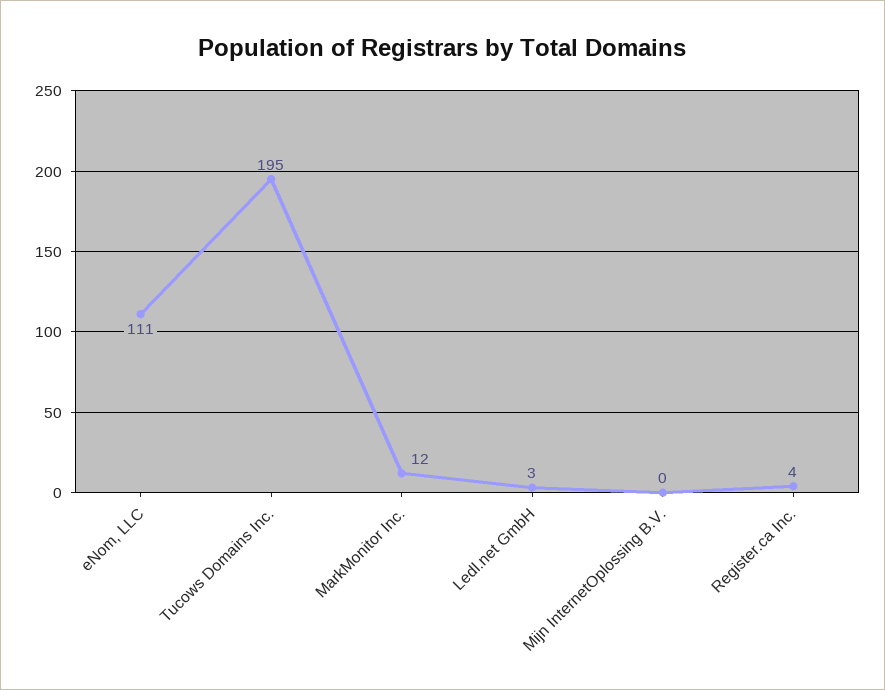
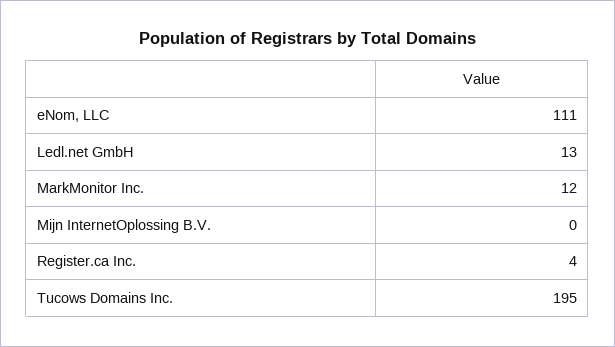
  {
    "eNom, LLC": 111,
    "Tucows Domains Inc.": 195,
    "MarkMonitor Inc.": 12,
-   "Ledl.net GmbH": 3,
+   "Ledl.net GmbH": 13,
    "Mijn InternetOplossing B.V.": 0,
    "Register.ca Inc.": 4
  }

